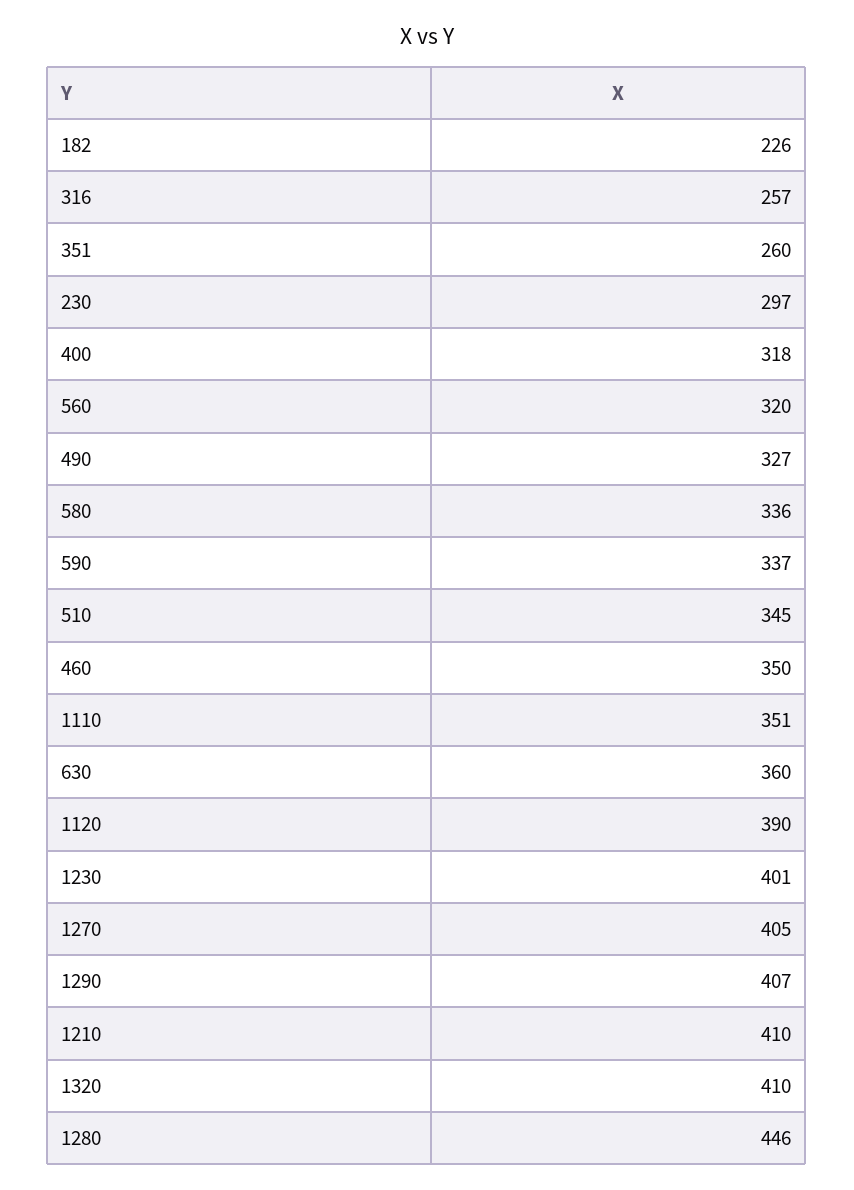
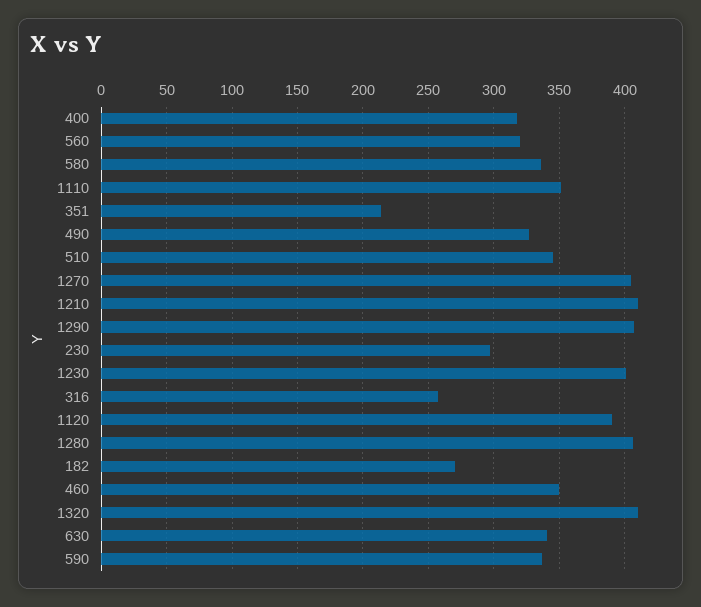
  {
-   "182": 226,
+   "182": 270,
    "316": 257,
-   "351": 260,
+   "351": 215,
    "230": 297,
    "400": 318,
    "560": 320,
    "490": 327,
    "580": 336,
    "590": 337,
    "510": 345,
    "460": 350,
    "1110": 351,
-   "630": 360,
+   "630": 340,
    "1120": 390,
    "1230": 401,
    "1270": 405,
    "1290": 407,
    "1210": 410,
    "1320": 410,
-   "1280": 446
+   "1280": 405
  }

